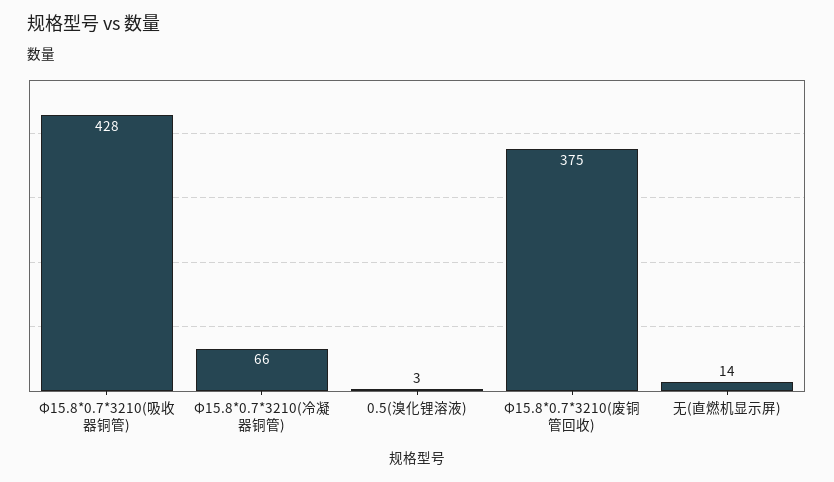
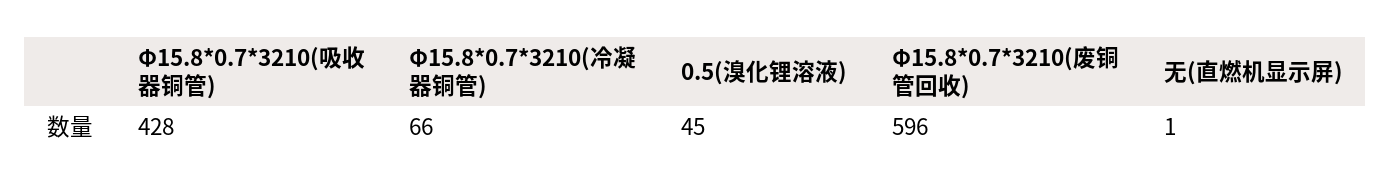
  {
    "Φ15.8*0.7*3210(吸收器铜管)": 428,
    "Φ15.8*0.7*3210(冷凝器铜管)": 66,
-   "0.5(溴化锂溶液)": 3,
+   "0.5(溴化锂溶液)": 45,
-   "Φ15.8*0.7*3210(废铜管回收)": 375,
+   "Φ15.8*0.7*3210(废铜管回收)": 596,
-   "无(直燃机显示屏)": 14
+   "无(直燃机显示屏)": 1
  }

